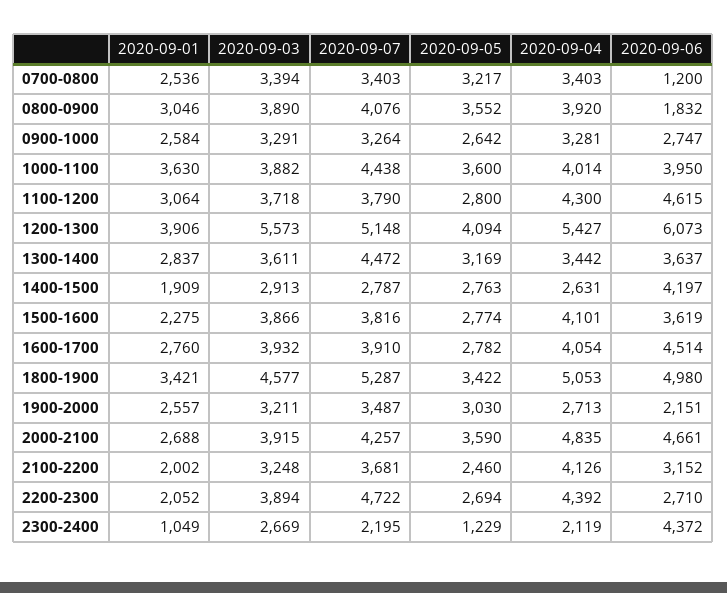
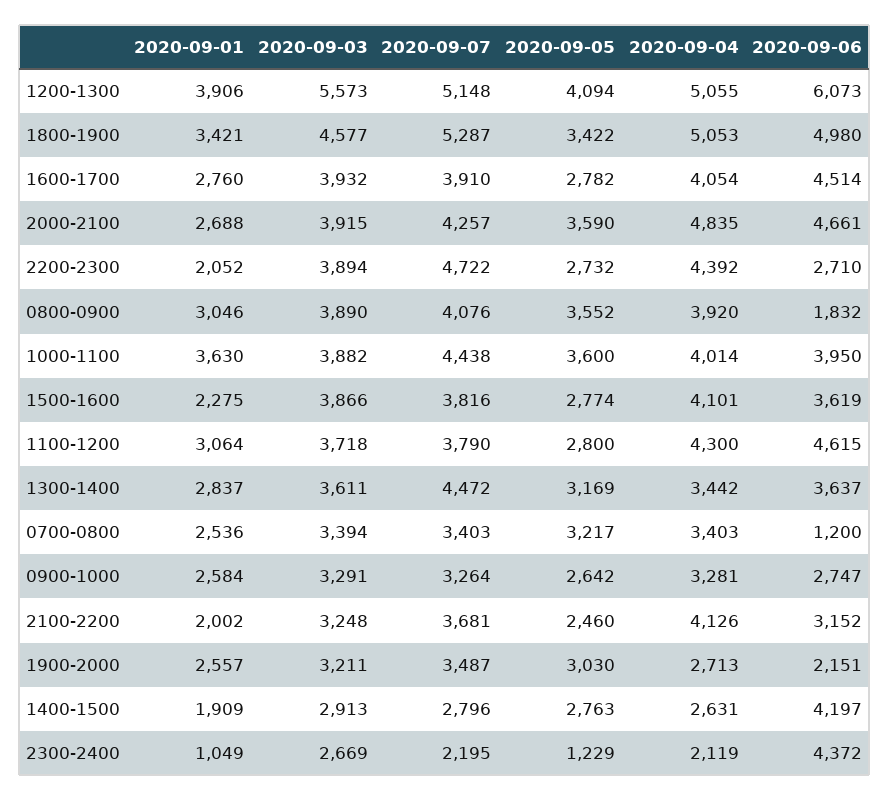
  {
    "2020-09-01": {
      "0700-0800": 2536,
      "0800-0900": 3046,
      "0900-1000": 2584,
      "1000-1100": 3630,
      "1100-1200": 3064,
      "1200-1300": 3906,
      "1300-1400": 2837,
      "1400-1500": 1909,
      "1500-1600": 2275,
      "1600-1700": 2760,
      "1800-1900": 3421,
      "1900-2000": 2557,
      "2000-2100": 2688,
      "2100-2200": 2002,
      "2200-2300": 2052,
      "2300-2400": 1049
    },
    "2020-09-03": {
      "0700-0800": 3394,
      "0800-0900": 3890,
      "0900-1000": 3291,
      "1000-1100": 3882,
      "1100-1200": 3718,
      "1200-1300": 5573,
      "1300-1400": 3611,
      "1400-1500": 2913,
      "1500-1600": 3866,
      "1600-1700": 3932,
      "1800-1900": 4577,
      "1900-2000": 3211,
      "2000-2100": 3915,
      "2100-2200": 3248,
      "2200-2300": 3894,
      "2300-2400": 2669
    },
    "2020-09-07": {
      "0700-0800": 3403,
      "0800-0900": 4076,
      "0900-1000": 3264,
      "1000-1100": 4438,
      "1100-1200": 3790,
      "1200-1300": 5148,
      "1300-1400": 4472,
-     "1400-1500": 2787,
+     "1400-1500": 2796,
      "1500-1600": 3816,
      "1600-1700": 3910,
      "1800-1900": 5287,
      "1900-2000": 3487,
      "2000-2100": 4257,
      "2100-2200": 3681,
      "2200-2300": 4722,
      "2300-2400": 2195
    },
    "2020-09-05": {
      "0700-0800": 3217,
      "0800-0900": 3552,
      "0900-1000": 2642,
      "1000-1100": 3600,
      "1100-1200": 2800,
      "1200-1300": 4094,
      "1300-1400": 3169,
      "1400-1500": 2763,
      "1500-1600": 2774,
      "1600-1700": 2782,
      "1800-1900": 3422,
      "1900-2000": 3030,
      "2000-2100": 3590,
      "2100-2200": 2460,
-     "2200-2300": 2694,
+     "2200-2300": 2732,
      "2300-2400": 1229
    },
    "2020-09-04": {
      "0700-0800": 3403,
      "0800-0900": 3920,
      "0900-1000": 3281,
      "1000-1100": 4014,
      "1100-1200": 4300,
-     "1200-1300": 5427,
+     "1200-1300": 5055,
      "1300-1400": 3442,
      "1400-1500": 2631,
      "1500-1600": 4101,
      "1600-1700": 4054,
      "1800-1900": 5053,
      "1900-2000": 2713,
      "2000-2100": 4835,
      "2100-2200": 4126,
      "2200-2300": 4392,
      "2300-2400": 2119
    },
    "2020-09-06": {
      "0700-0800": 1200,
      "0800-0900": 1832,
      "0900-1000": 2747,
      "1000-1100": 3950,
      "1100-1200": 4615,
      "1200-1300": 6073,
      "1300-1400": 3637,
      "1400-1500": 4197,
      "1500-1600": 3619,
      "1600-1700": 4514,
      "1800-1900": 4980,
      "1900-2000": 2151,
      "2000-2100": 4661,
      "2100-2200": 3152,
      "2200-2300": 2710,
      "2300-2400": 4372
    }
  }

